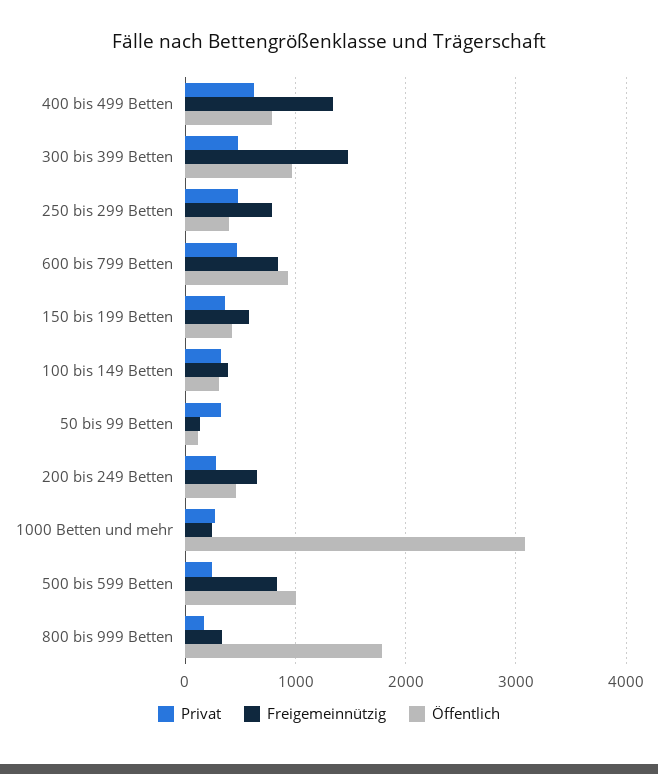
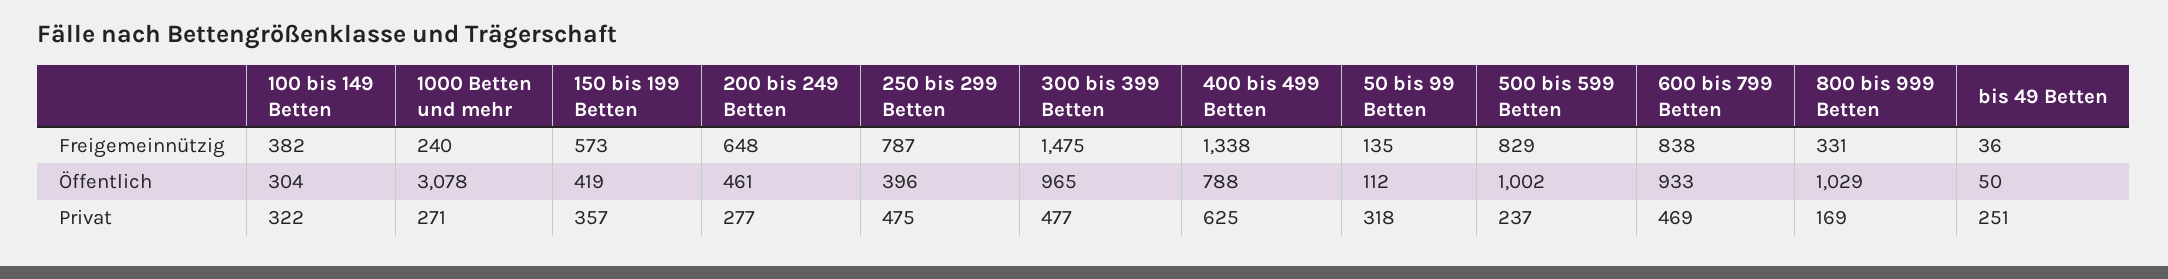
  {
    "Privat": {
      "400 bis 499 Betten": 625,
      "300 bis 399 Betten": 477,
      "250 bis 299 Betten": 475,
      "600 bis 799 Betten": 469,
      "150 bis 199 Betten": 357,
      "100 bis 149 Betten": 322,
      "50 bis 99 Betten": 318,
      "200 bis 249 Betten": 277,
      "1000 Betten und mehr": 271,
      "500 bis 599 Betten": 237,
-     "800 bis 999 Betten": 169
+     "800 bis 999 Betten": 169,
+     "bis 49 Betten": 251
    },
    "Freigemeinnützig": {
      "400 bis 499 Betten": 1338,
      "300 bis 399 Betten": 1475,
      "250 bis 299 Betten": 787,
      "600 bis 799 Betten": 838,
      "150 bis 199 Betten": 573,
      "100 bis 149 Betten": 382,
      "50 bis 99 Betten": 135,
      "200 bis 249 Betten": 648,
      "1000 Betten und mehr": 240,
      "500 bis 599 Betten": 829,
-     "800 bis 999 Betten": 331
+     "800 bis 999 Betten": 331,
+     "bis 49 Betten": 36
    },
    "Öffentlich": {
      "400 bis 499 Betten": 788,
      "300 bis 399 Betten": 965,
      "250 bis 299 Betten": 396,
      "600 bis 799 Betten": 933,
      "150 bis 199 Betten": 419,
      "100 bis 149 Betten": 304,
      "50 bis 99 Betten": 112,
      "200 bis 249 Betten": 461,
      "1000 Betten und mehr": 3078,
      "500 bis 599 Betten": 1002,
-     "800 bis 999 Betten": 1800
+     "800 bis 999 Betten": 1029,
+     "bis 49 Betten": 50
    }
  }

